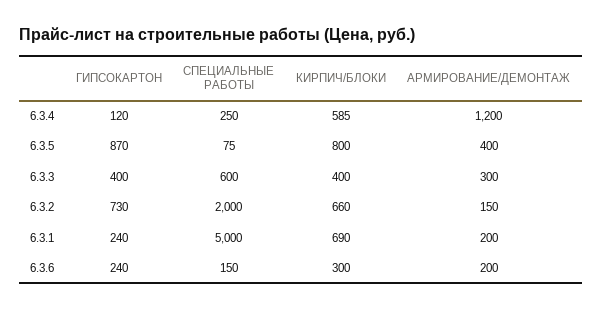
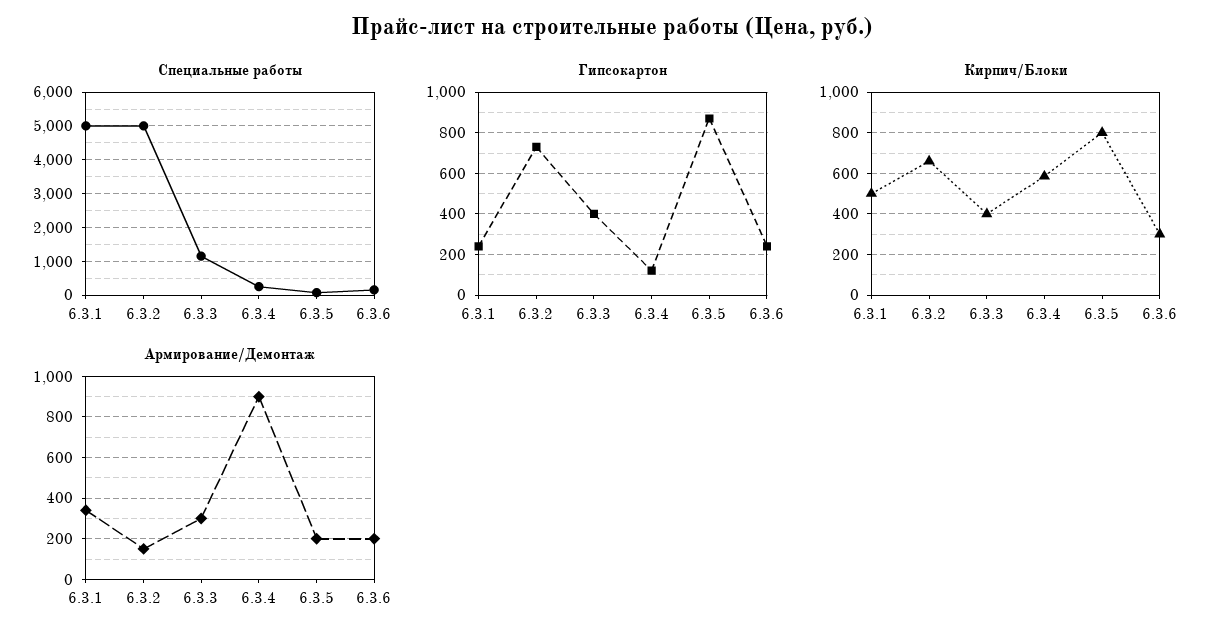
  {
    "ГИПСОКАРТОН": {
      "6.3.4": 120,
      "6.3.5": 870,
      "6.3.3": 400,
      "6.3.2": 730,
      "6.3.1": 240,
      "6.3.6": 240
    },
    "СПЕЦИАЛЬНЫЕ РАБОТЫ": {
      "6.3.4": 250,
      "6.3.5": 75,
-     "6.3.3": 600,
+     "6.3.3": 1200,
-     "6.3.2": 2000,
+     "6.3.2": 5000,
      "6.3.1": 5000,
      "6.3.6": 150
    },
    "КИРПИЧ/БЛОКИ": {
      "6.3.4": 585,
      "6.3.5": 800,
      "6.3.3": 400,
      "6.3.2": 660,
-     "6.3.1": 690,
+     "6.3.1": 500,
      "6.3.6": 300
    },
    "АРМИРОВАНИЕ/ДЕМОНТАЖ": {
-     "6.3.4": 1200,
+     "6.3.4": 900,
-     "6.3.5": 400,
+     "6.3.5": 200,
      "6.3.3": 300,
      "6.3.2": 150,
-     "6.3.1": 200,
+     "6.3.1": 350,
      "6.3.6": 200
    }
  }

